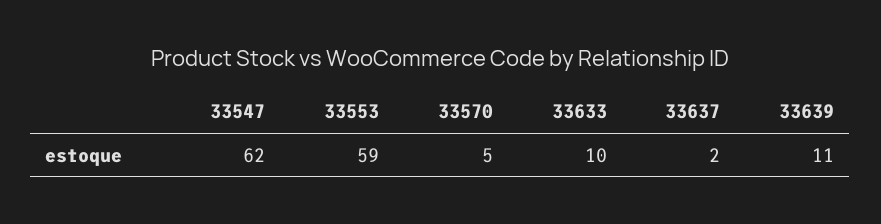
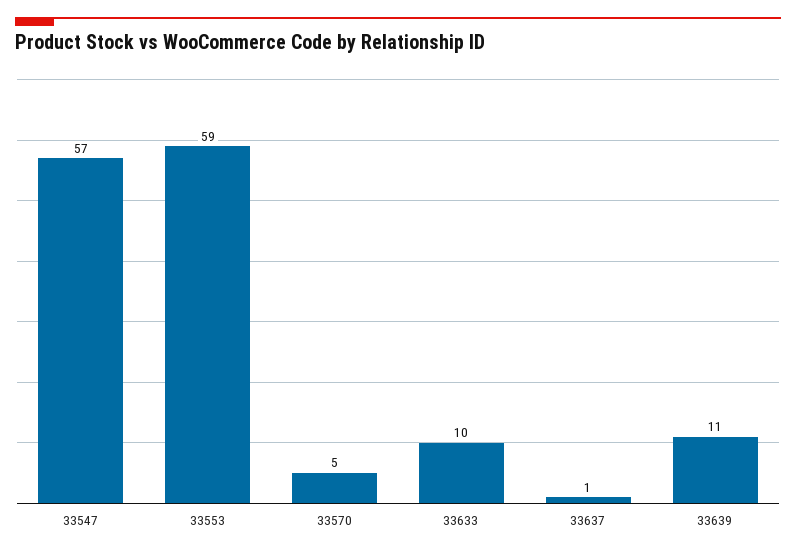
  {
-   "33547": 62,
+   "33547": 57,
    "33553": 59,
    "33570": 5,
    "33633": 10,
-   "33637": 2,
+   "33637": 1,
    "33639": 11
  }

